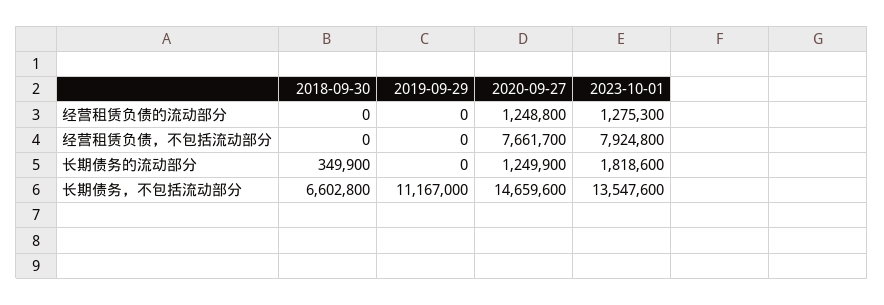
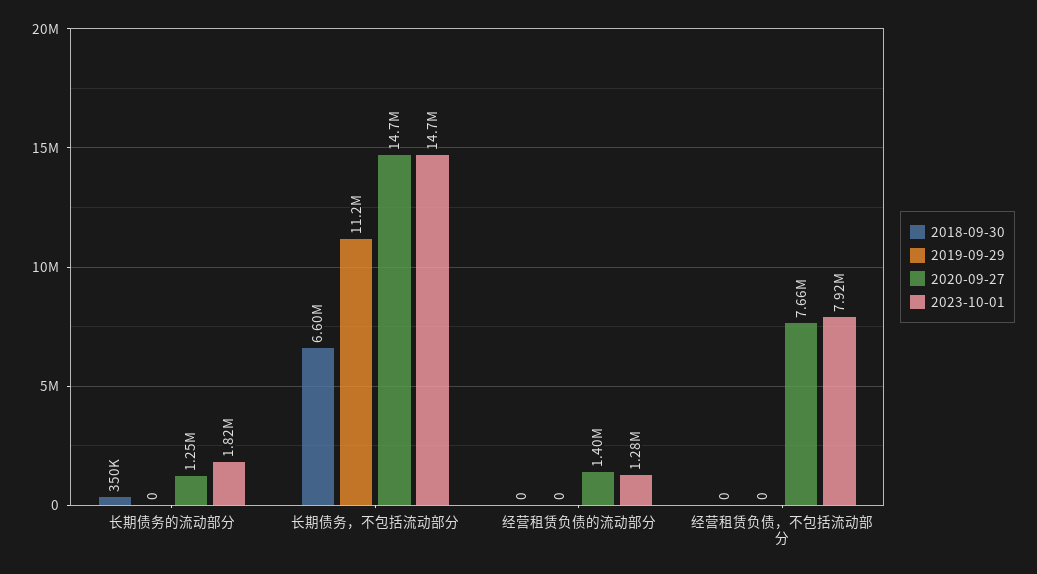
  {
    "2018-09-30": {
      "经营租赁负债的流动部分": 0,
      "经营租赁负债，不包括流动部分": 0,
      "长期债务的流动部分": 349900,
      "长期债务，不包括流动部分": 6602800
    },
    "2019-09-29": {
      "经营租赁负债的流动部分": 0,
      "经营租赁负债，不包括流动部分": 0,
      "长期债务的流动部分": 0,
      "长期债务，不包括流动部分": 11167000
    },
    "2020-09-27": {
-     "经营租赁负债的流动部分": 1248800,
+     "经营租赁负债的流动部分": 1400000,
      "经营租赁负债，不包括流动部分": 7661700,
      "长期债务的流动部分": 1249900,
      "长期债务，不包括流动部分": 14659600
    },
    "2023-10-01": {
      "经营租赁负债的流动部分": 1275300,
      "经营租赁负债，不包括流动部分": 7924800,
      "长期债务的流动部分": 1818600,
-     "长期债务，不包括流动部分": 13547600
+     "长期债务，不包括流动部分": 14700000
    }
  }

